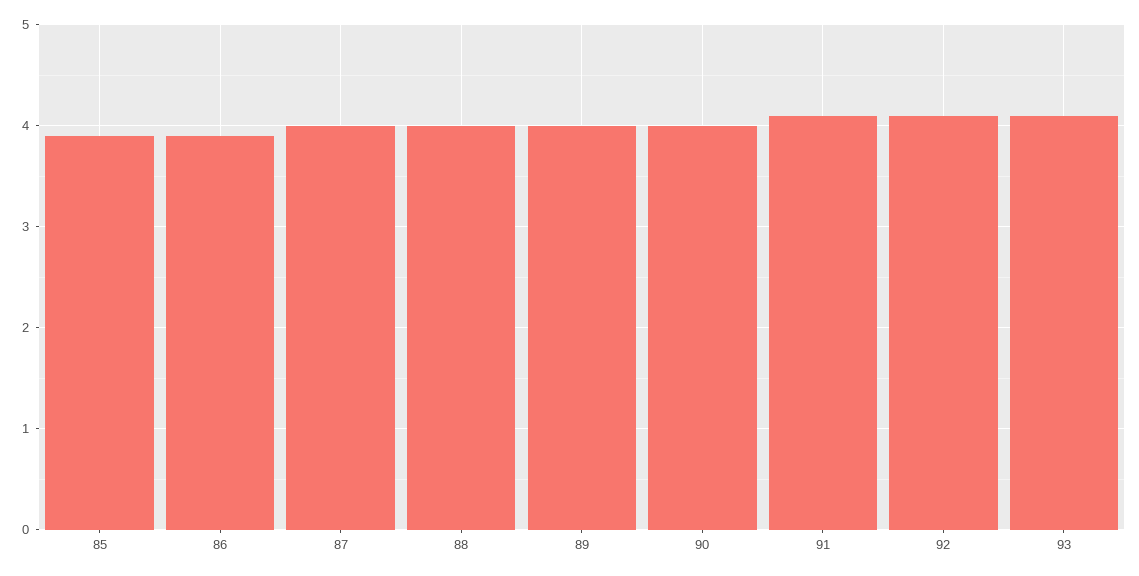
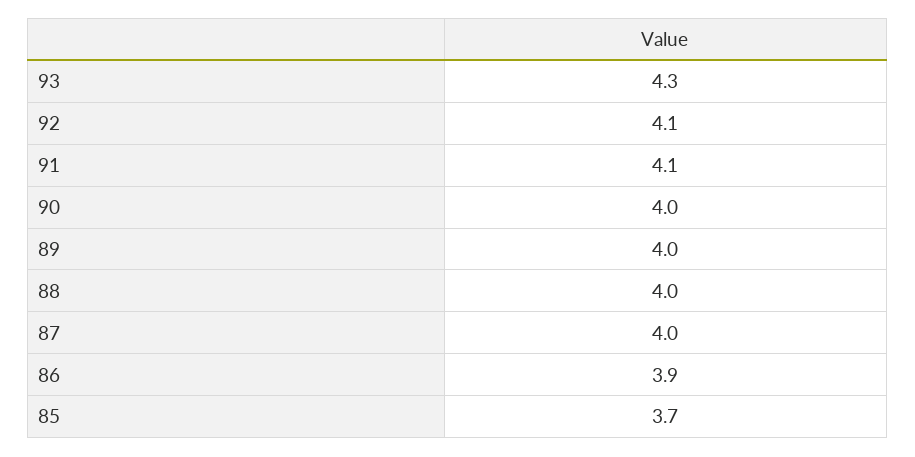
  {
-   "85": 3.9,
+   "85": 3.7,
    "86": 3.9,
    "87": 4,
    "88": 4,
    "89": 4,
    "90": 4,
    "91": 4.1,
    "92": 4.1,
-   "93": 4.1
+   "93": 4.3
  }

